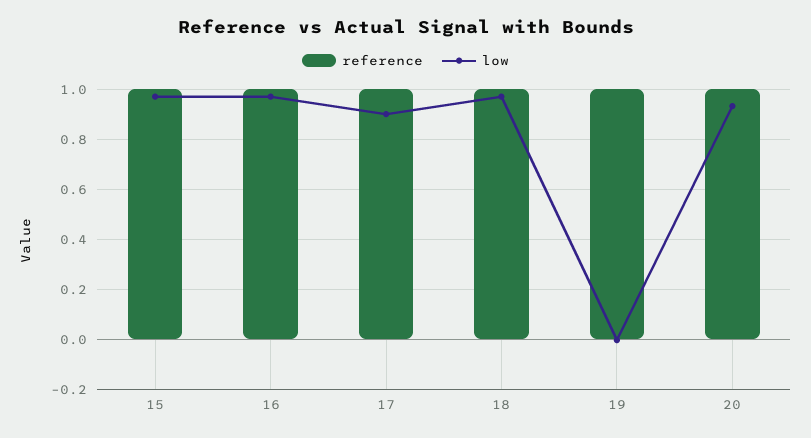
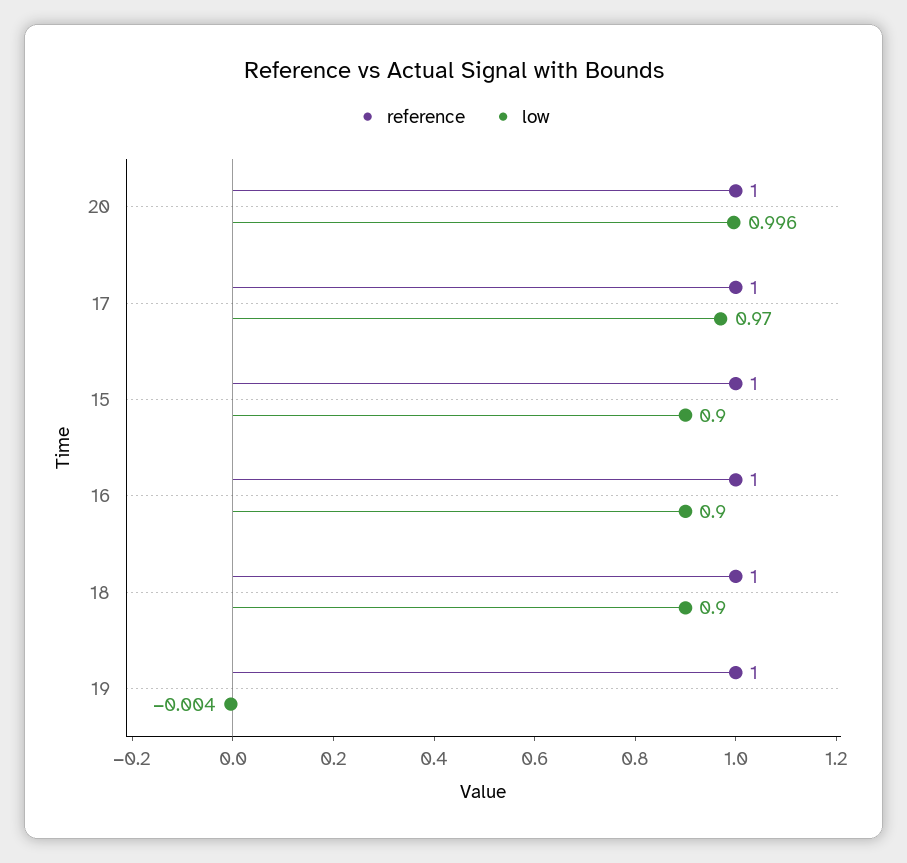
  {
    "reference": {
      "15": 1,
      "16": 1,
      "17": 1,
      "18": 1,
      "19": 1,
      "20": 1
    },
    "low": {
-     "15": 0.975,
+     "15": 0.9,
-     "16": 0.975,
+     "16": 0.9,
-     "17": 0.9,
+     "17": 0.97,
-     "18": 0.975,
+     "18": 0.9,
      "19": -0.004,
-     "20": 0.925
+     "20": 0.996
    }
  }

